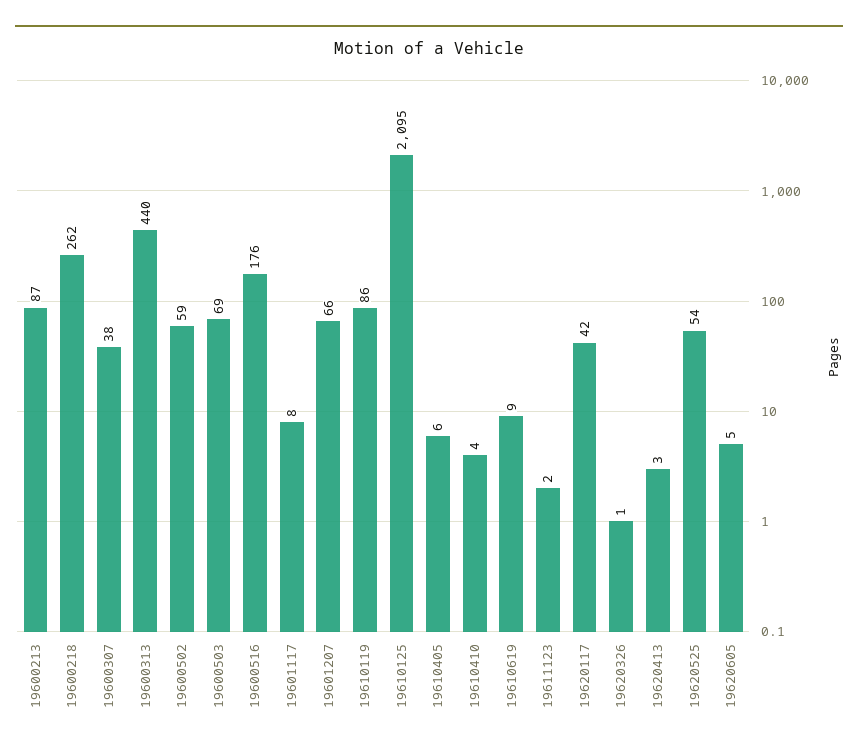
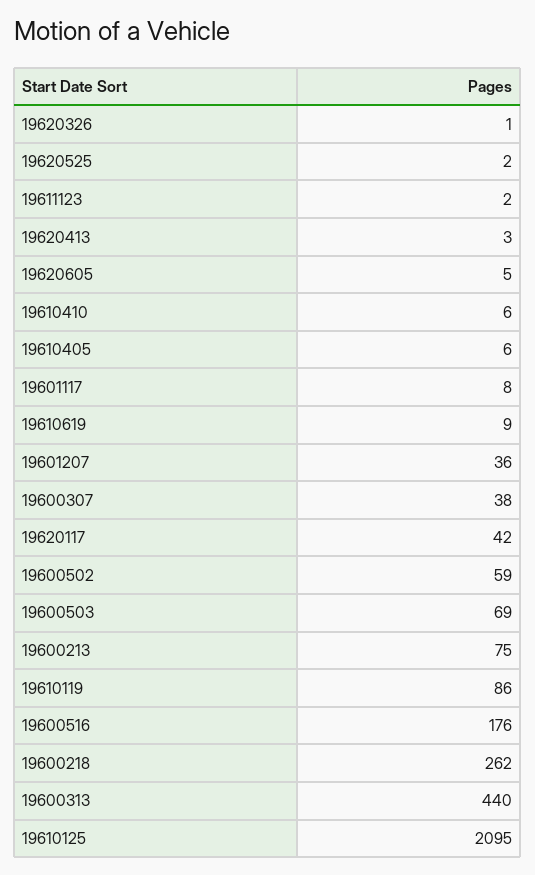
  {
-   "19600213": 87,
+   "19600213": 75,
    "19600218": 262,
    "19600307": 38,
    "19600313": 440,
    "19600502": 59,
    "19600503": 69,
    "19600516": 176,
    "19601117": 8,
-   "19601207": 66,
+   "19601207": 36,
    "19610119": 86,
    "19610125": 2095,
    "19610405": 6,
-   "19610410": 4,
+   "19610410": 6,
    "19610619": 9,
    "19611123": 2,
    "19620117": 42,
    "19620326": 1,
    "19620413": 3,
-   "19620525": 54,
+   "19620525": 2,
    "19620605": 5
  }

